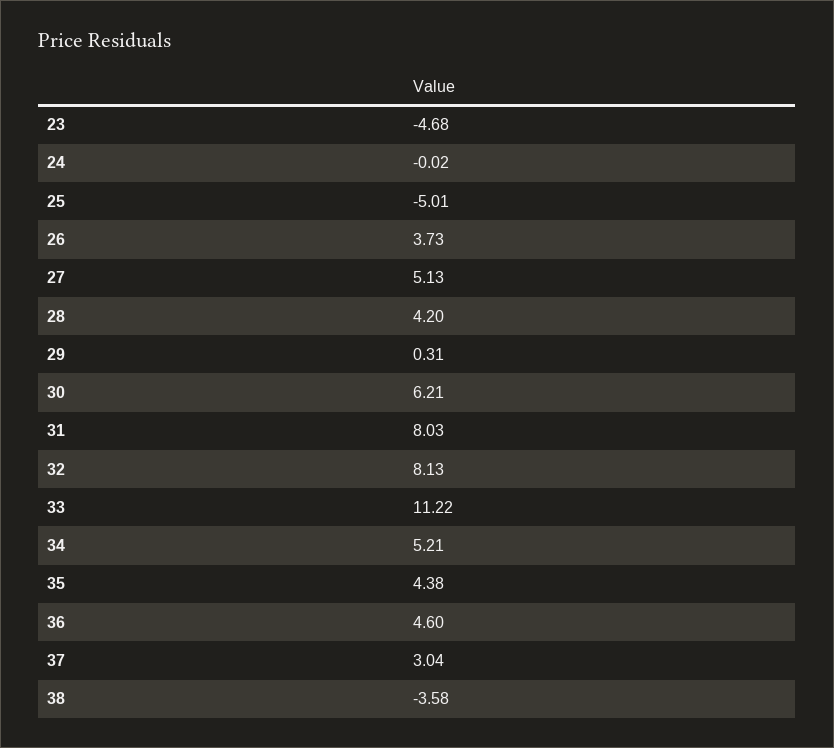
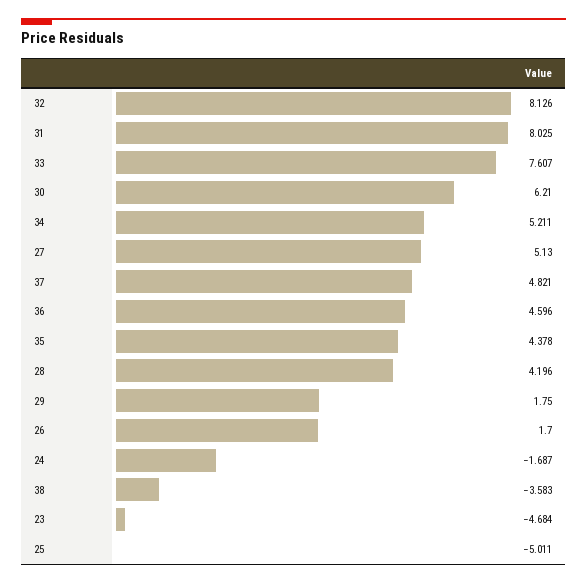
  {
    "23": -4.684,
-   "24": -0.02,
+   "24": -1.687,
    "25": -5.011,
-   "26": 3.73,
+   "26": 1.7,
    "27": 5.13,
    "28": 4.196,
-   "29": 0.31,
+   "29": 1.75,
    "30": 6.21,
    "31": 8.025,
    "32": 8.126,
-   "33": 11.22,
+   "33": 7.607,
    "34": 5.211,
    "35": 4.378,
    "36": 4.596,
-   "37": 3.04,
+   "37": 4.821,
    "38": -3.583
  }

